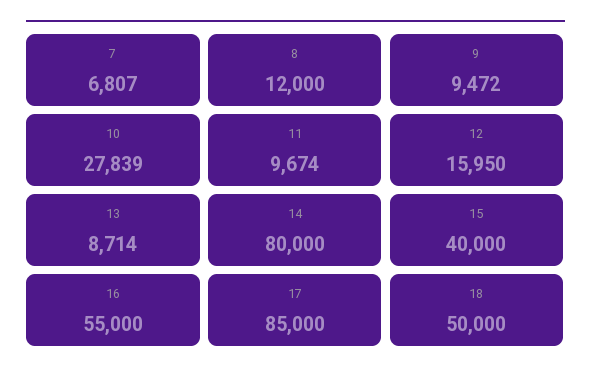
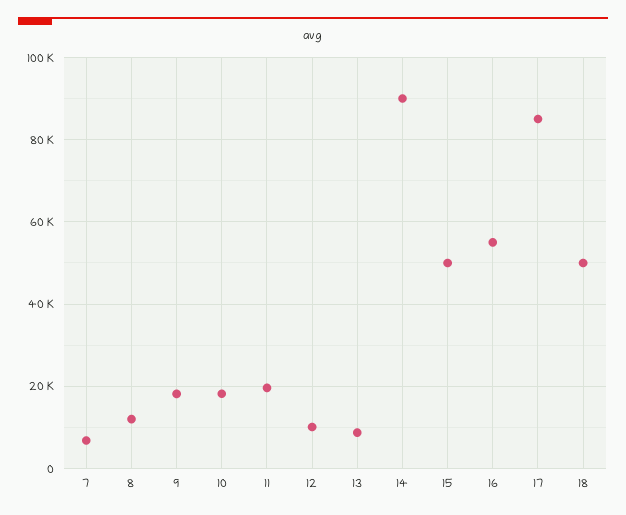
  {
    "7": 6807,
    "8": 12000,
-   "9": 9472,
+   "9": 18000,
-   "10": 27839,
+   "10": 18000,
-   "11": 9674,
+   "11": 20000,
-   "12": 15950,
+   "12": 10000,
    "13": 8714,
-   "14": 80000,
+   "14": 90000,
-   "15": 40000,
+   "15": 50000,
    "16": 55000,
    "17": 85000,
    "18": 50000
  }

